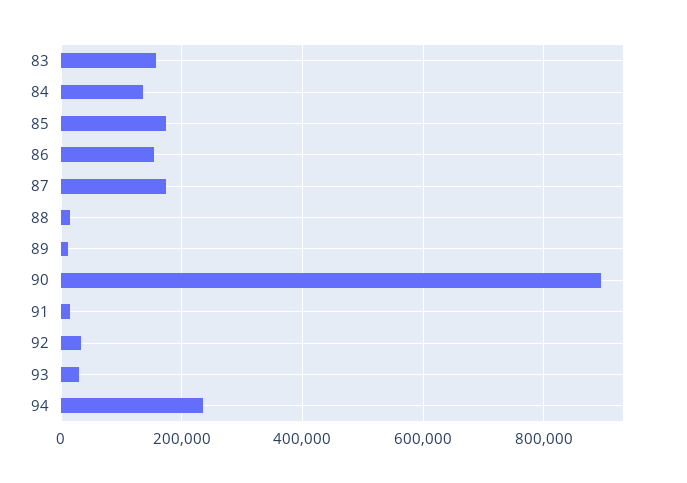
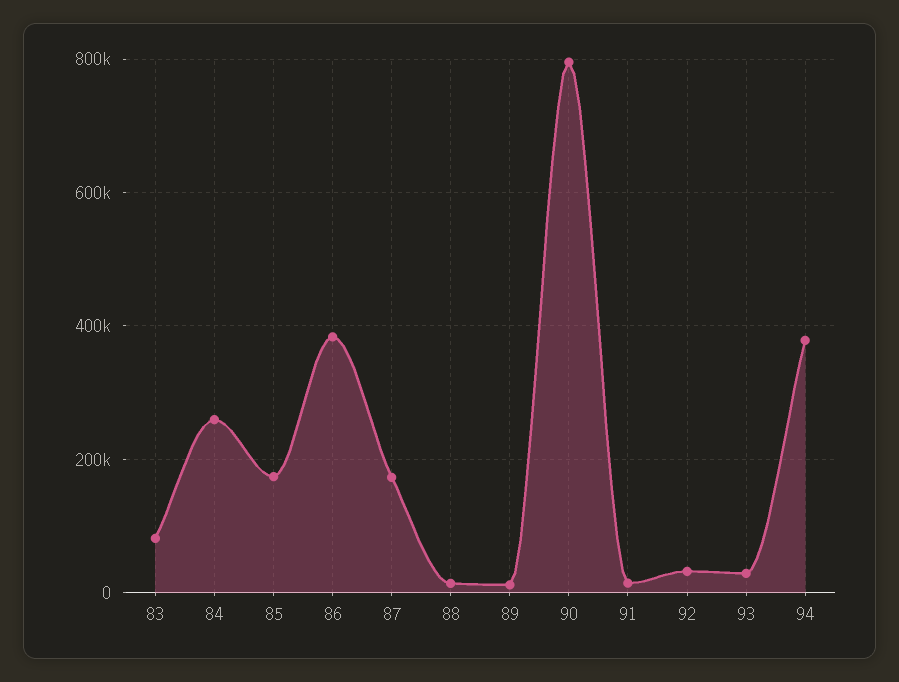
  {
-   "83": 160000,
+   "83": 80000,
-   "84": 140000,
+   "84": 260000,
    "85": 180000,
-   "86": 160000,
+   "86": 380000,
    "87": 180000,
    "88": 20000,
    "89": 20000,
-   "90": 900000,
+   "90": 800000,
    "91": 20000,
    "92": 40000,
    "93": 20000,
-   "94": 240000
+   "94": 380000
  }

